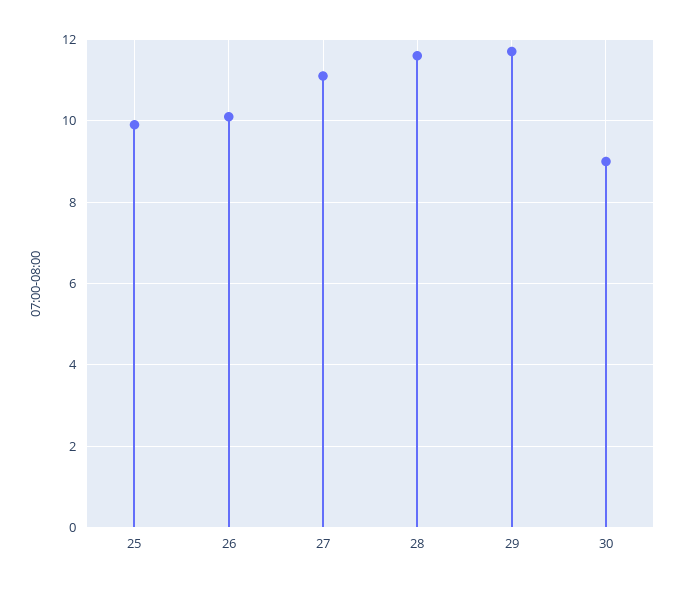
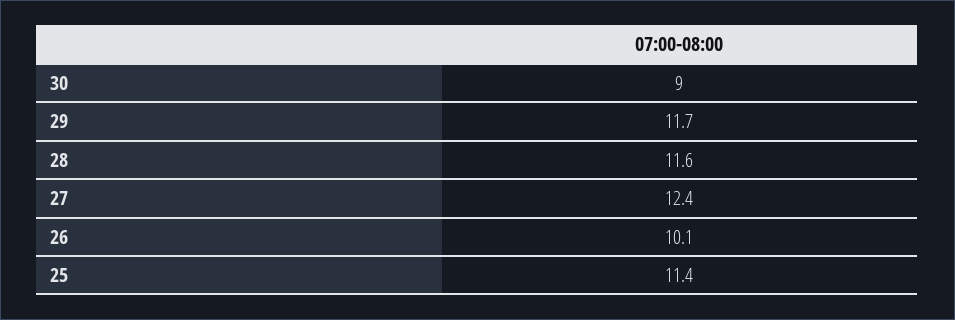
  {
-   "25": 10,
+   "25": 11.4,
    "26": 10.1,
-   "27": 11,
+   "27": 12.4,
    "28": 11.6,
    "29": 11.7,
    "30": 9
  }

